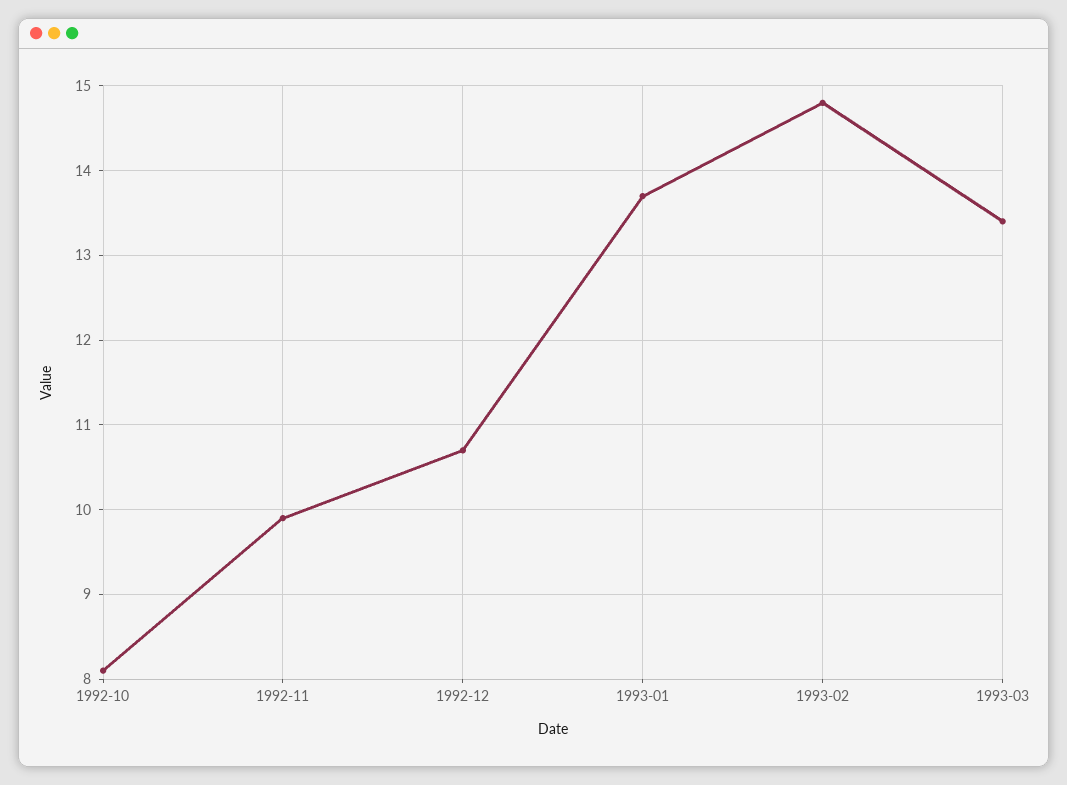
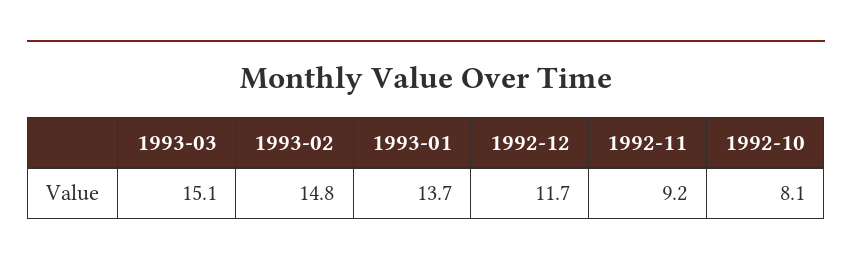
  {
    "1992-10": 8.1,
-   "1992-11": 9.9,
+   "1992-11": 9.2,
-   "1992-12": 10.7,
+   "1992-12": 11.7,
    "1993-01": 13.7,
    "1993-02": 14.8,
-   "1993-03": 13.4
+   "1993-03": 15.1
  }

